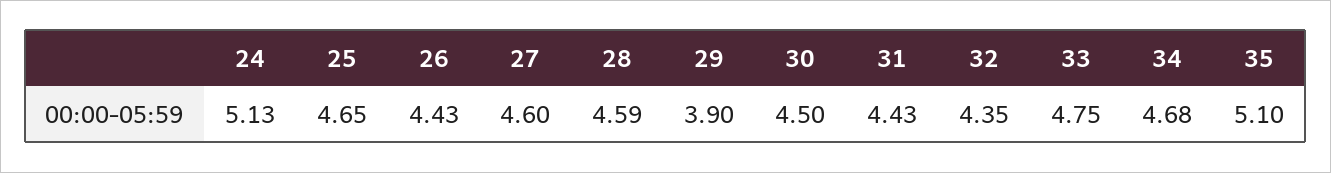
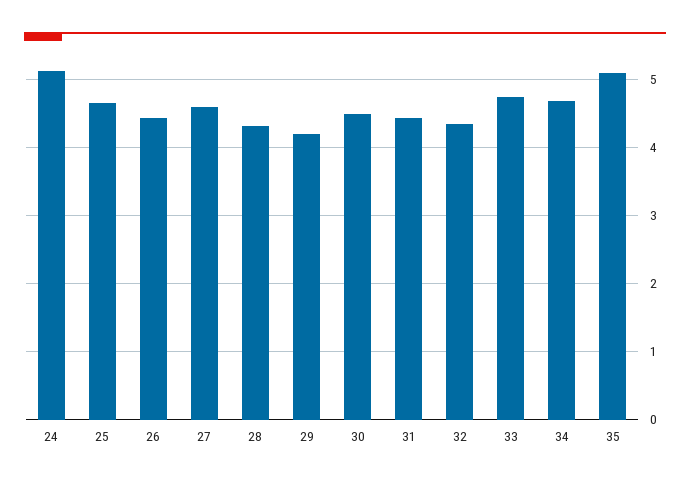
  {
    "24": 5.13,
    "25": 4.65,
    "26": 4.43,
    "27": 4.6,
-   "28": 4.59,
+   "28": 4.3,
-   "29": 3.9,
+   "29": 4.2,
    "30": 4.5,
    "31": 4.43,
    "32": 4.35,
    "33": 4.75,
    "34": 4.68,
    "35": 5.1
  }

